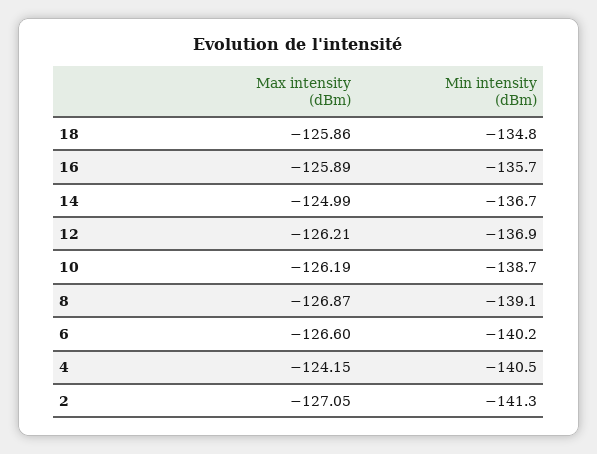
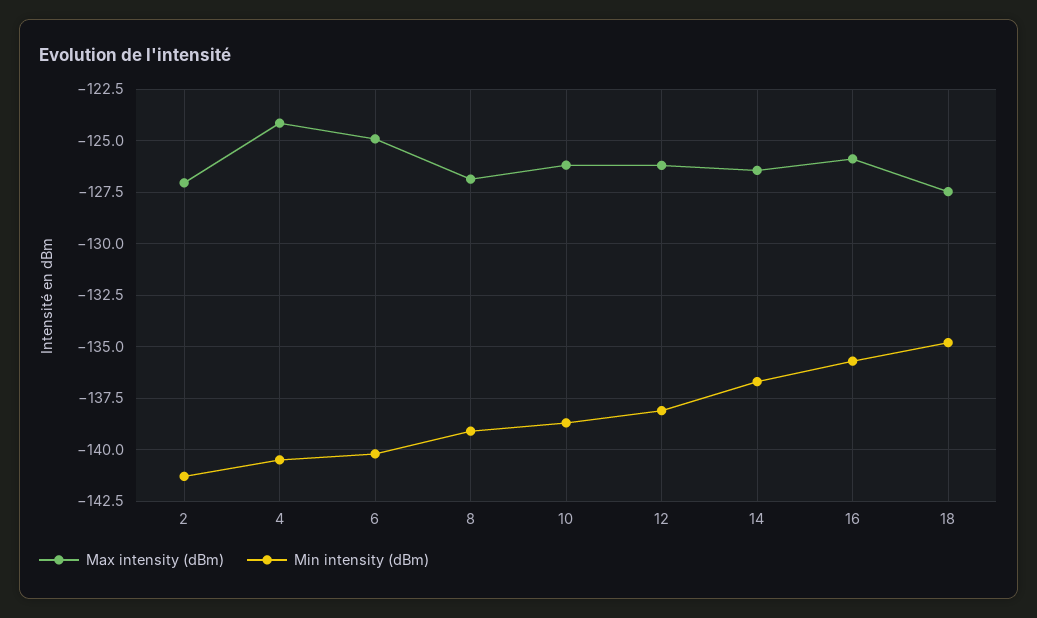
  {
    "Max intensity (dBm)": {
-     "18": -125.86,
+     "18": -127.5,
      "16": -125.89,
-     "14": -124.99,
+     "14": -126.5,
      "12": -126.21,
      "10": -126.19,
      "8": -126.87,
-     "6": -126.6,
+     "6": -125,
      "4": -124.15,
      "2": -127.05
    },
    "Min intensity (dBm)": {
      "18": -134.8,
      "16": -135.7,
      "14": -136.7,
-     "12": -136.9,
+     "12": -138,
      "10": -138.7,
      "8": -139.1,
      "6": -140.2,
      "4": -140.5,
      "2": -141.3
    }
  }

